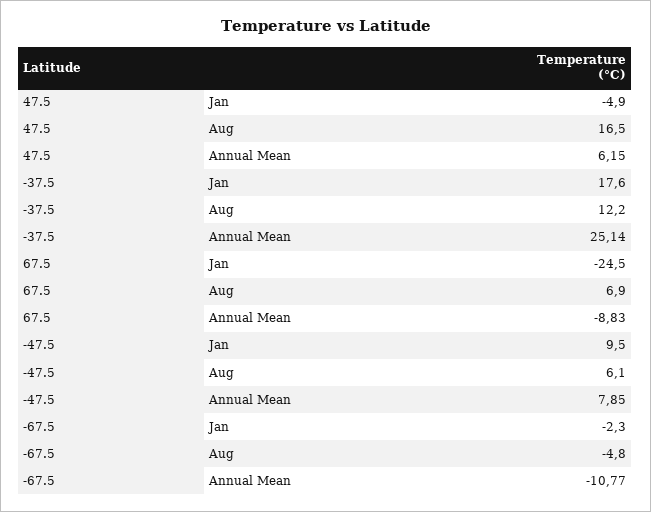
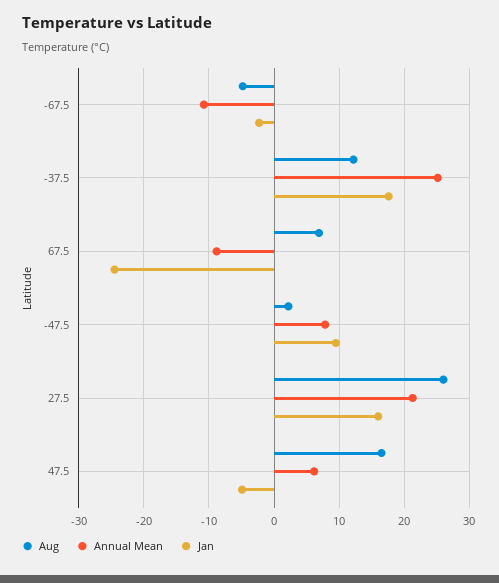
  {
    "Jan": {
      "47.5": -4.9,
      "-37.5": 17.6,
      "67.5": -24.5,
      "-47.5": 9.5,
-     "-67.5": -2.3
+     "-67.5": -2.3,
+     "27.5": 16
    },
    "Aug": {
      "47.5": 16.5,
      "-37.5": 12.2,
      "67.5": 6.9,
-     "-47.5": 6.1,
+     "-47.5": 2,
-     "-67.5": -4.8
+     "-67.5": -4.8,
+     "27.5": 26
    },
    "Annual Mean": {
      "47.5": 6.15,
      "-37.5": 25.14,
      "67.5": -8.83,
      "-47.5": 7.85,
-     "-67.5": -10.77
+     "-67.5": -10.77,
+     "27.5": 21
    }
  }

